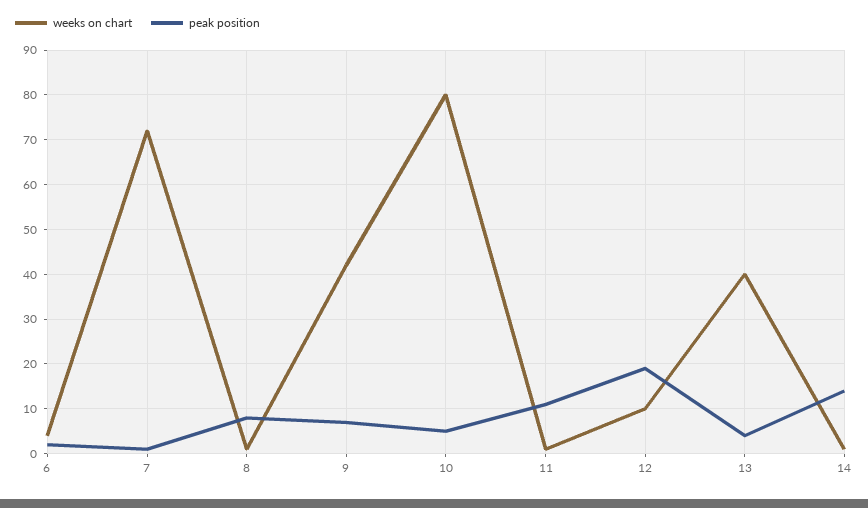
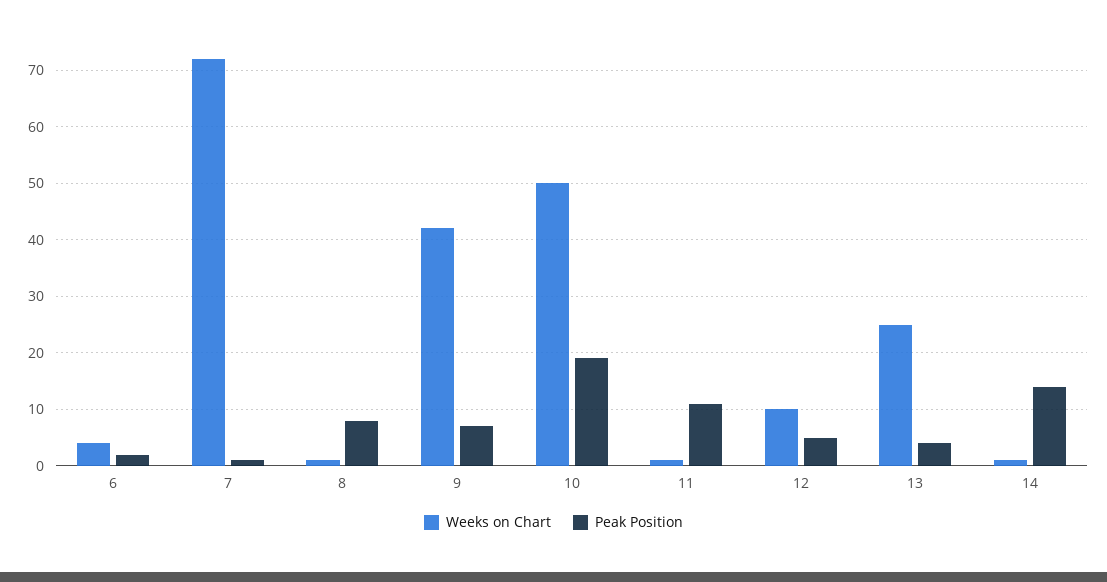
  {
    "weeks on chart": {
      "6": 5,
      "7": 70,
      "8": 0,
      "9": 40,
-     "10": 80,
+     "10": 50,
      "11": 0,
      "12": 10,
-     "13": 40,
+     "13": 25,
      "14": 0
    },
    "peak position": {
      "6": 0,
      "7": 0,
      "8": 10,
      "9": 5,
-     "10": 5,
+     "10": 20,
      "11": 10,
-     "12": 20,
+     "12": 5,
      "13": 5,
      "14": 15
    }
  }

